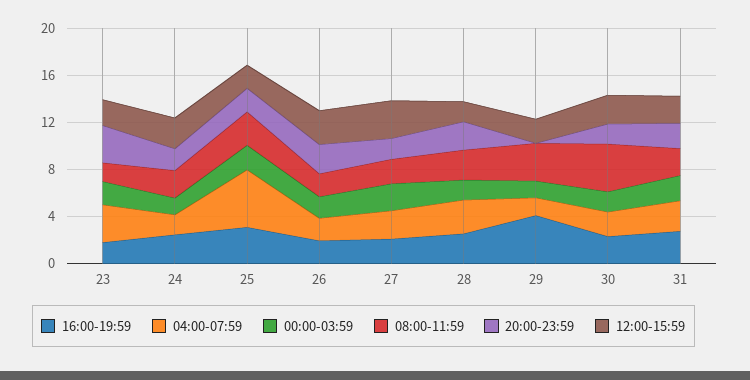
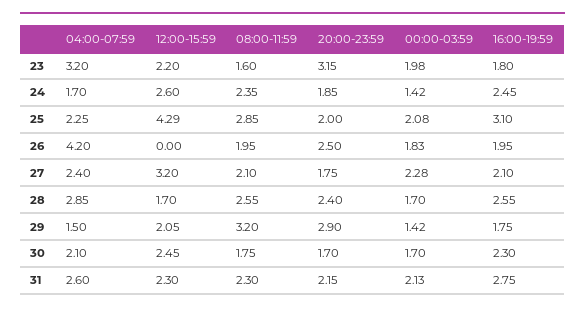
  {
    "16:00-19:59": {
      "23": 1.8,
      "24": 2.45,
      "25": 3.1,
      "26": 1.95,
      "27": 2.1,
      "28": 2.55,
-     "29": 4,
+     "29": 1.75,
      "30": 2.3,
      "31": 2.75
    },
    "04:00-07:59": {
      "23": 3.2,
      "24": 1.7,
-     "25": 5,
+     "25": 2.25,
-     "26": 2,
+     "26": 4.2,
      "27": 2.4,
      "28": 2.85,
      "29": 1.5,
      "30": 2.1,
      "31": 2.6
    },
    "00:00-03:59": {
      "23": 1.98,
      "24": 1.42,
      "25": 2.08,
      "26": 1.83,
      "27": 2.28,
      "28": 1.7,
      "29": 1.42,
      "30": 1.7,
      "31": 2.13
    },
    "08:00-11:59": {
      "23": 1.6,
      "24": 2.35,
      "25": 2.85,
      "26": 1.95,
      "27": 2.1,
      "28": 2.55,
      "29": 3.2,
-     "30": 4,
+     "30": 1.75,
      "31": 2.3
    },
    "20:00-23:59": {
      "23": 3.15,
      "24": 1.85,
      "25": 2,
      "26": 2.5,
      "27": 1.75,
      "28": 2.4,
-     "29": 0,
+     "29": 2.9,
      "30": 1.7,
      "31": 2.15
    },
    "12:00-15:59": {
      "23": 2.2,
      "24": 2.6,
-     "25": 2,
+     "25": 4.29,
-     "26": 3,
+     "26": 0,
      "27": 3.2,
      "28": 1.7,
      "29": 2.05,
      "30": 2.45,
      "31": 2.3
    }
  }

